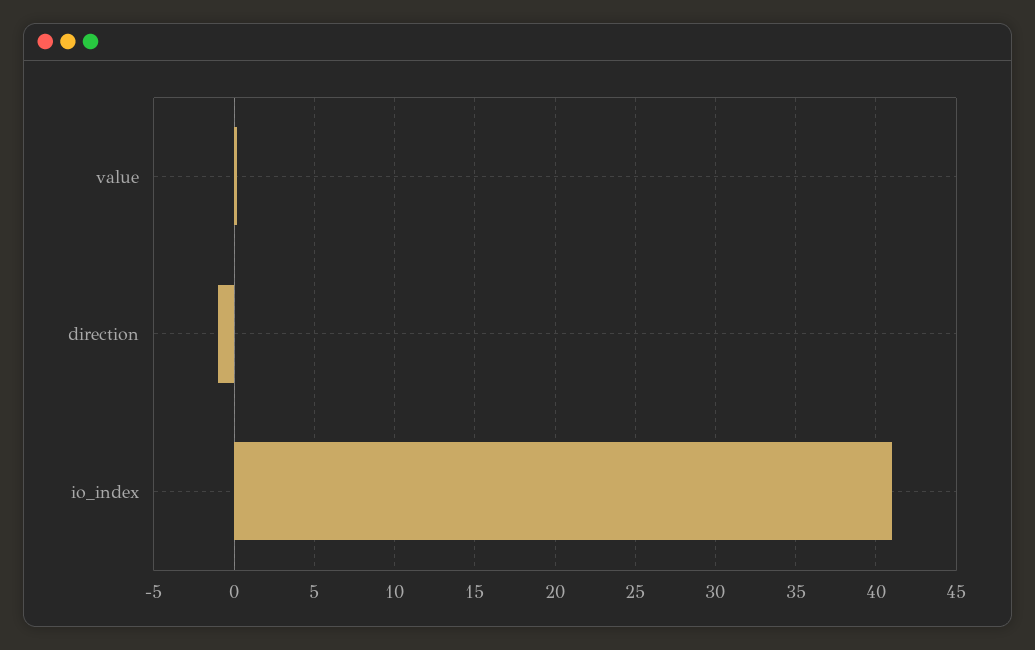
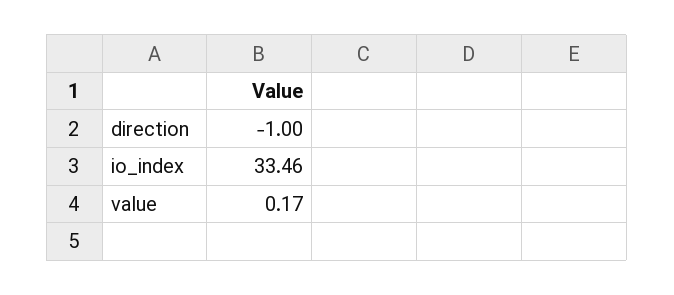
  {
    "value": 0.17,
    "direction": -1,
-   "io_index": 41
+   "io_index": 33.46
  }

